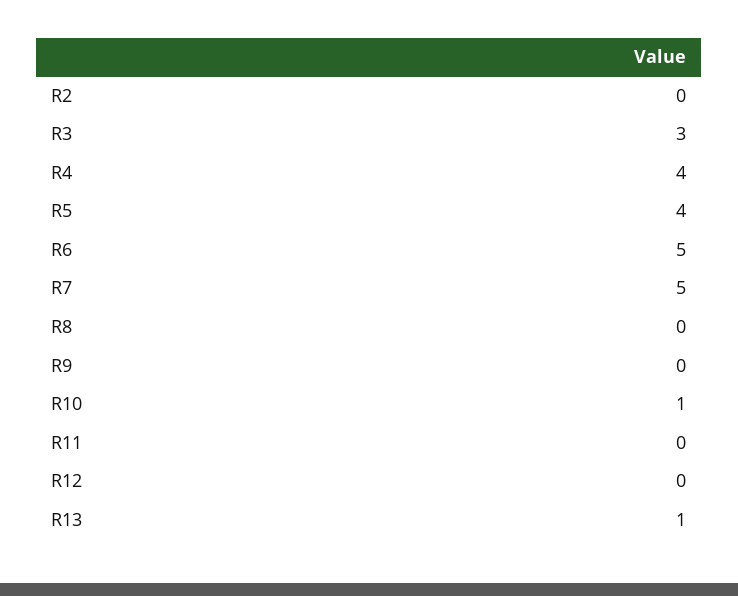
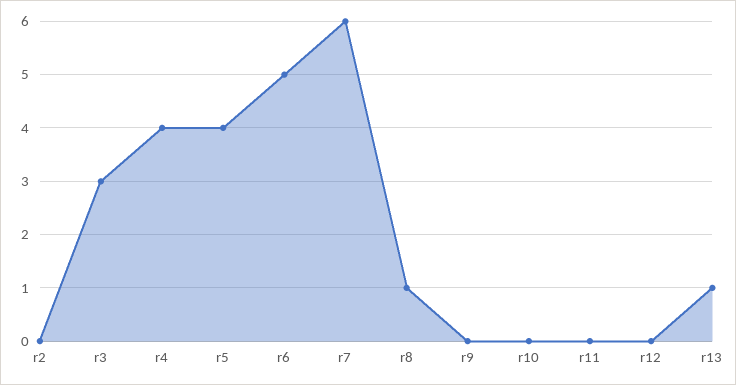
  {
    "R2": 0,
    "R3": 3,
    "R4": 4,
    "R5": 4,
    "R6": 5,
-   "R7": 5,
+   "R7": 6,
-   "R8": 0,
+   "R8": 1,
    "R9": 0,
-   "R10": 1,
+   "R10": 0,
    "R11": 0,
    "R12": 0,
    "R13": 1
  }

